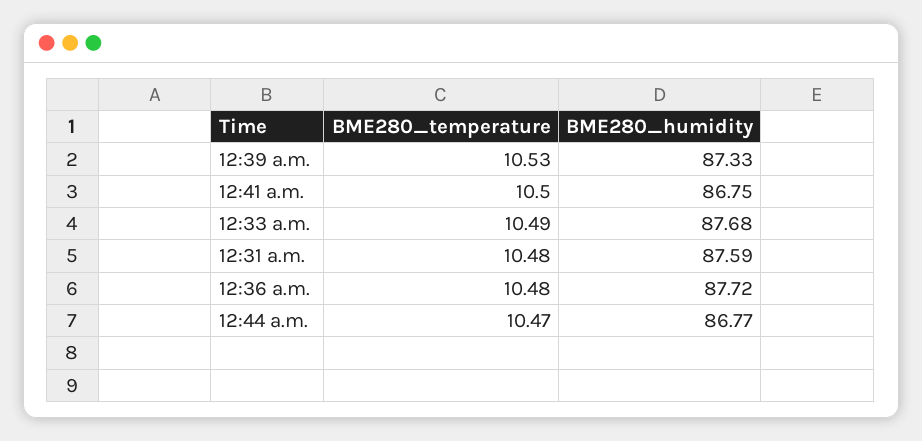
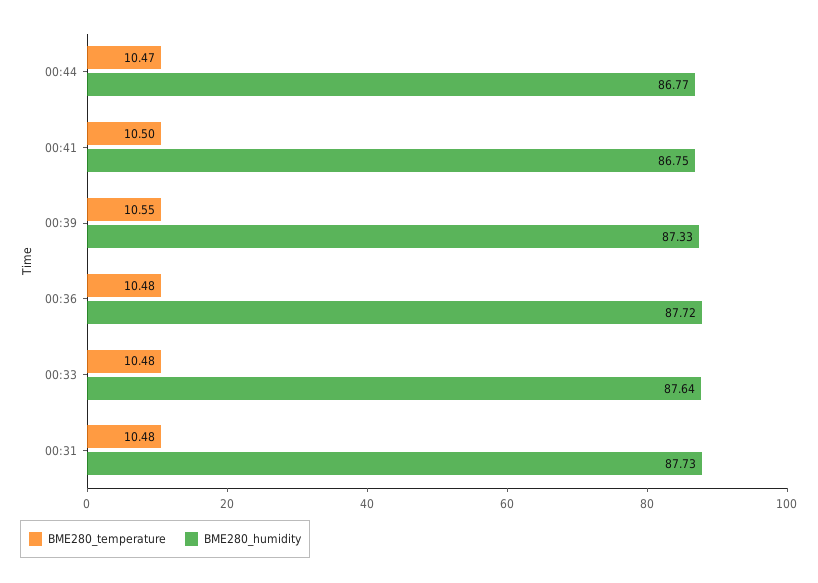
  {
    "BME280_temperature": {
-     "12:39 a.m.": 10.53,
+     "12:39 a.m.": 10.55,
      "12:41 a.m.": 10.5,
-     "12:33 a.m.": 10.49,
+     "12:33 a.m.": 10.48,
      "12:31 a.m.": 10.48,
      "12:36 a.m.": 10.48,
      "12:44 a.m.": 10.47
    },
    "BME280_humidity": {
      "12:39 a.m.": 87.33,
      "12:41 a.m.": 86.75,
-     "12:33 a.m.": 87.68,
+     "12:33 a.m.": 87.64,
-     "12:31 a.m.": 87.59,
+     "12:31 a.m.": 87.73,
      "12:36 a.m.": 87.72,
      "12:44 a.m.": 86.77
    }
  }

